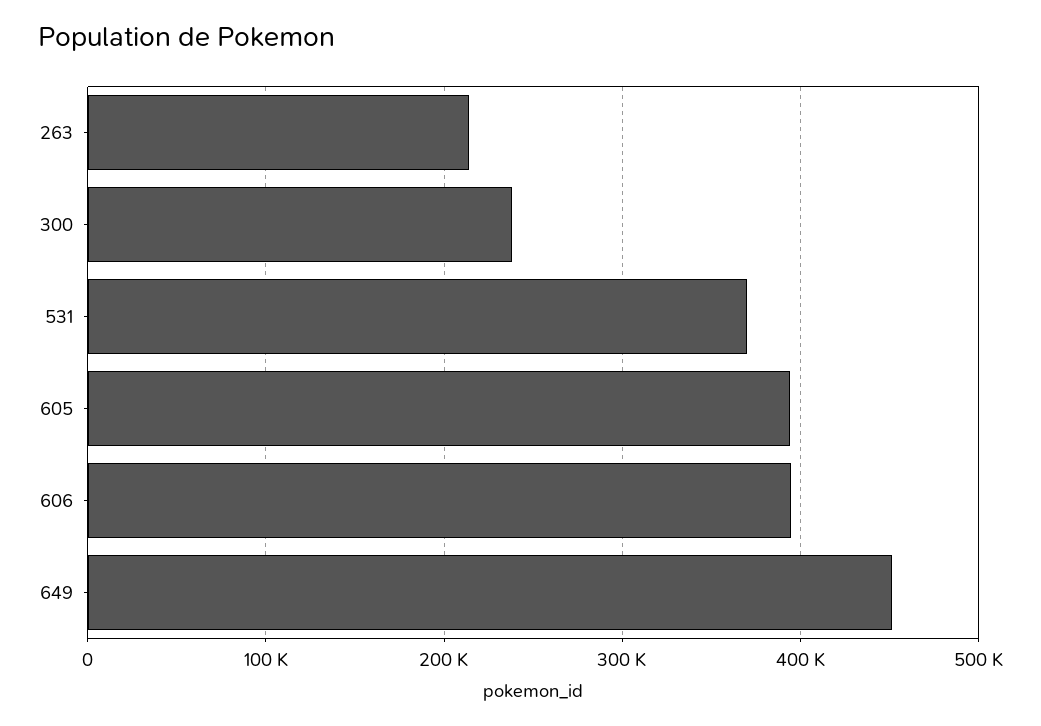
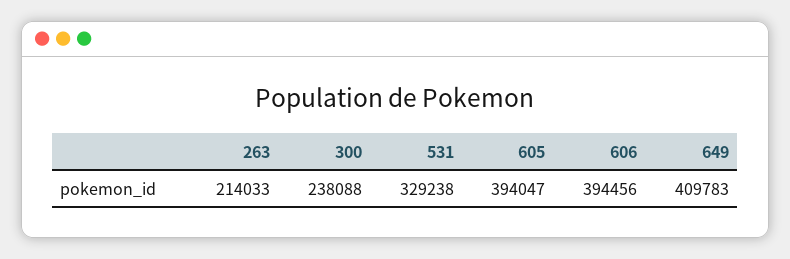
  {
    "263": 214033,
    "300": 238088,
-   "531": 370000,
+   "531": 329238,
    "605": 394047,
    "606": 394456,
-   "649": 450000
+   "649": 409783
  }

